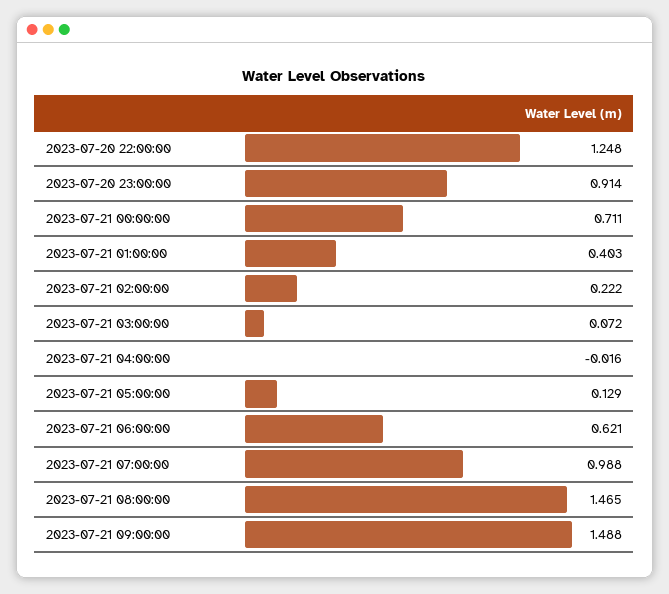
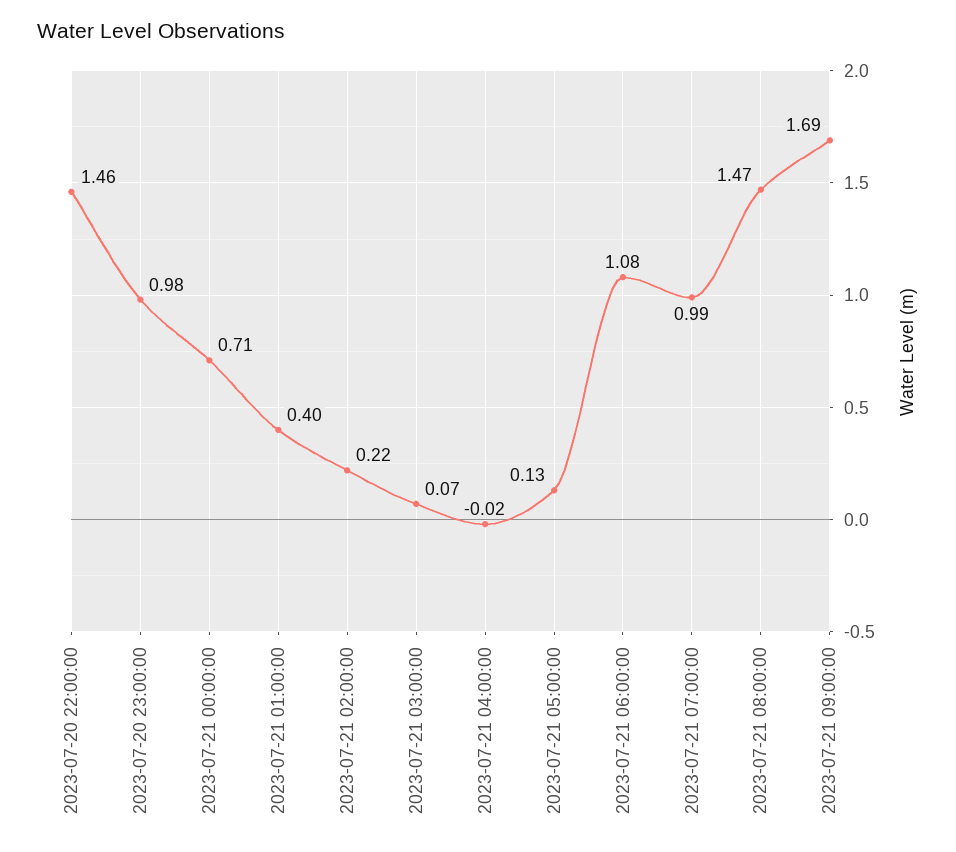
  {
-   "2023-07-20 22:00:00": 1.248,
+   "2023-07-20 22:00:00": 1.46,
-   "2023-07-20 23:00:00": 0.914,
+   "2023-07-20 23:00:00": 0.98,
    "2023-07-21 00:00:00": 0.711,
    "2023-07-21 01:00:00": 0.403,
    "2023-07-21 02:00:00": 0.222,
    "2023-07-21 03:00:00": 0.072,
    "2023-07-21 04:00:00": -0.016,
    "2023-07-21 05:00:00": 0.129,
-   "2023-07-21 06:00:00": 0.621,
+   "2023-07-21 06:00:00": 1.08,
    "2023-07-21 07:00:00": 0.988,
    "2023-07-21 08:00:00": 1.465,
-   "2023-07-21 09:00:00": 1.488
+   "2023-07-21 09:00:00": 1.69
  }

